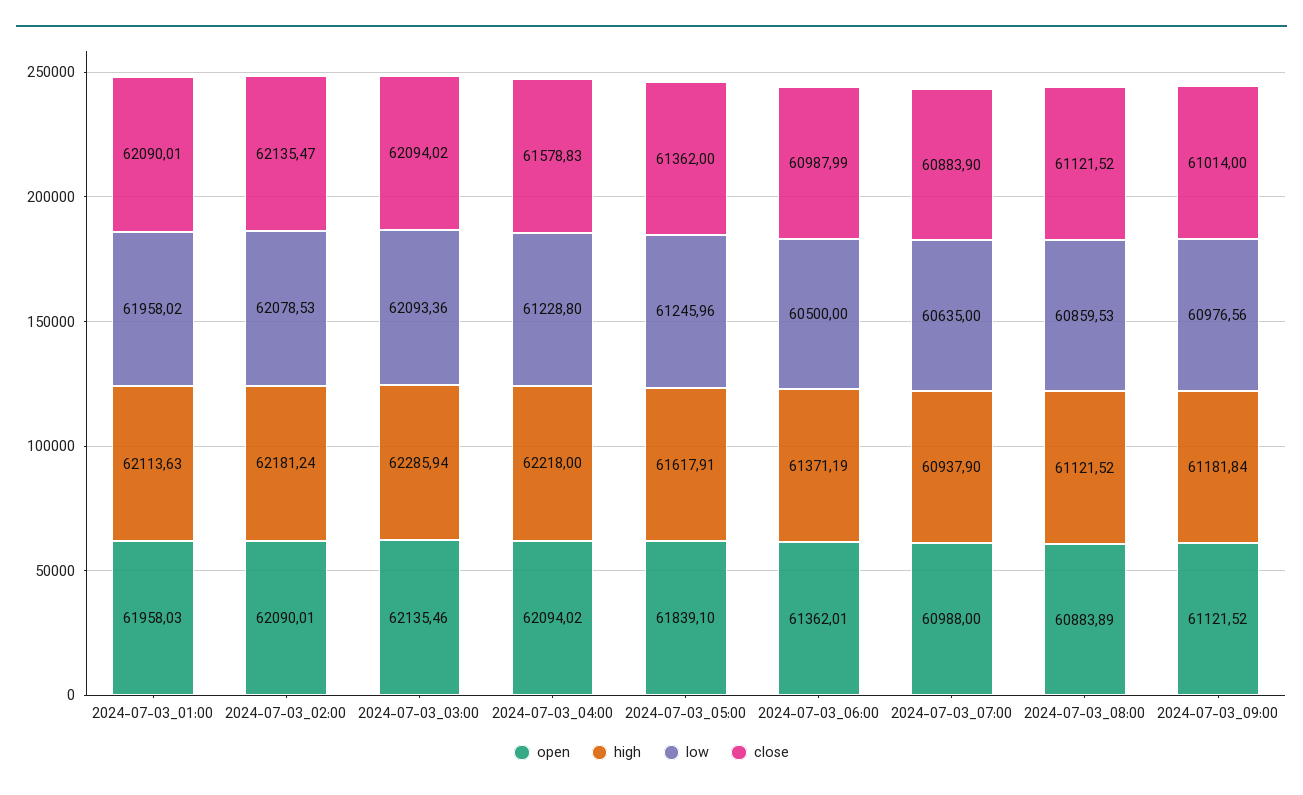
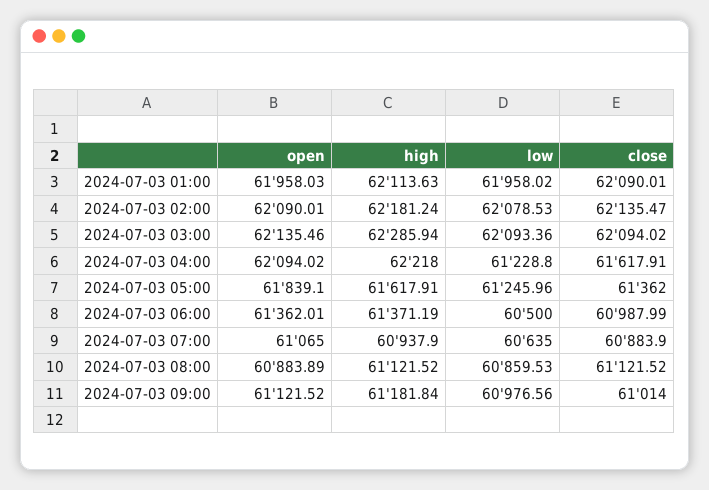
  {
    "open": {
      "2024-07-03_01:00": 61958.03,
      "2024-07-03_02:00": 62090.01,
      "2024-07-03_03:00": 62135.46,
      "2024-07-03_04:00": 62094.02,
      "2024-07-03_05:00": 61839.1,
      "2024-07-03_06:00": 61362.01,
-     "2024-07-03_07:00": 60988,
+     "2024-07-03_07:00": 61065,
      "2024-07-03_08:00": 60883.89,
      "2024-07-03_09:00": 61121.52
    },
    "high": {
      "2024-07-03_01:00": 62113.63,
      "2024-07-03_02:00": 62181.24,
      "2024-07-03_03:00": 62285.94,
      "2024-07-03_04:00": 62218,
      "2024-07-03_05:00": 61617.91,
      "2024-07-03_06:00": 61371.19,
      "2024-07-03_07:00": 60937.9,
      "2024-07-03_08:00": 61121.52,
      "2024-07-03_09:00": 61181.84
    },
    "low": {
      "2024-07-03_01:00": 61958.02,
      "2024-07-03_02:00": 62078.53,
      "2024-07-03_03:00": 62093.36,
      "2024-07-03_04:00": 61228.8,
      "2024-07-03_05:00": 61245.96,
      "2024-07-03_06:00": 60500,
      "2024-07-03_07:00": 60635,
      "2024-07-03_08:00": 60859.53,
      "2024-07-03_09:00": 60976.56
    },
    "close": {
      "2024-07-03_01:00": 62090.01,
      "2024-07-03_02:00": 62135.47,
      "2024-07-03_03:00": 62094.02,
-     "2024-07-03_04:00": 61578.83,
+     "2024-07-03_04:00": 61617.91,
      "2024-07-03_05:00": 61362,
      "2024-07-03_06:00": 60987.99,
      "2024-07-03_07:00": 60883.9,
      "2024-07-03_08:00": 61121.52,
      "2024-07-03_09:00": 61014
    }
  }

